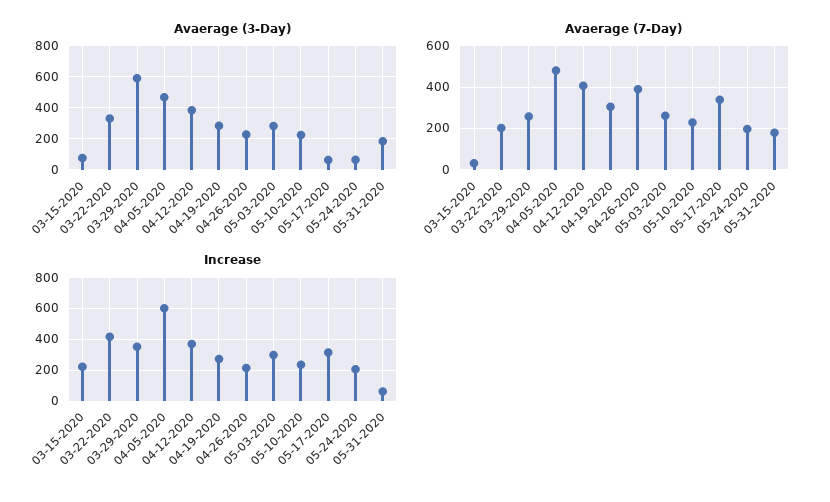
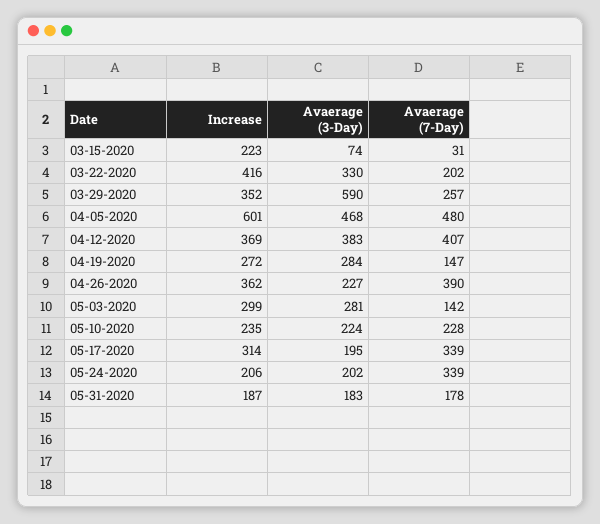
  {
    "Avaerage (3-Day)": {
      "03-15-2020": 74,
      "03-22-2020": 330,
      "03-29-2020": 590,
      "04-05-2020": 468,
      "04-12-2020": 383,
      "04-19-2020": 284,
      "04-26-2020": 227,
      "05-03-2020": 281,
      "05-10-2020": 224,
-     "05-17-2020": 50,
+     "05-17-2020": 195,
-     "05-24-2020": 50,
+     "05-24-2020": 202,
      "05-31-2020": 183
    },
    "Avaerage (7-Day)": {
      "03-15-2020": 31,
      "03-22-2020": 202,
      "03-29-2020": 257,
      "04-05-2020": 480,
      "04-12-2020": 407,
-     "04-19-2020": 300,
+     "04-19-2020": 147,
      "04-26-2020": 390,
-     "05-03-2020": 250,
+     "05-03-2020": 142,
      "05-10-2020": 228,
      "05-17-2020": 339,
-     "05-24-2020": 200,
+     "05-24-2020": 339,
      "05-31-2020": 178
    },
    "Increase": {
      "03-15-2020": 223,
      "03-22-2020": 416,
      "03-29-2020": 352,
      "04-05-2020": 601,
      "04-12-2020": 369,
      "04-19-2020": 272,
-     "04-26-2020": 200,
+     "04-26-2020": 362,
      "05-03-2020": 299,
      "05-10-2020": 235,
      "05-17-2020": 314,
      "05-24-2020": 206,
-     "05-31-2020": 50
+     "05-31-2020": 187
    }
  }

